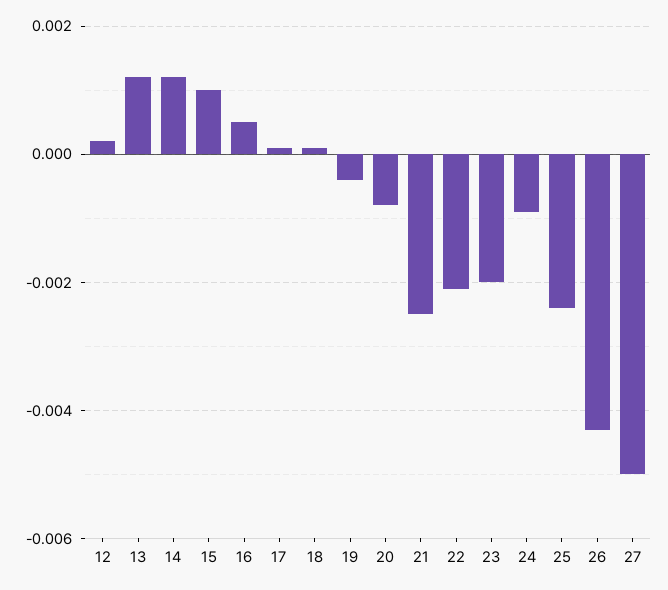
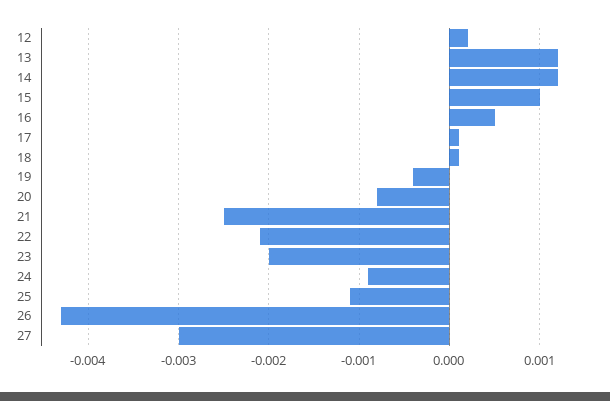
  {
    "12": 0.0002,
    "13": 0.0012,
    "14": 0.0012,
    "15": 0.001,
    "16": 0.0005,
    "17": 0.0001,
    "18": 0.0001,
    "19": -0.0004,
    "20": -0.0008,
    "21": -0.0025,
    "22": -0.0021,
    "23": -0.002,
    "24": -0.0009,
-   "25": -0.0025,
+   "25": -0.0011,
    "26": -0.0043,
-   "27": -0.005
+   "27": -0.003
  }

